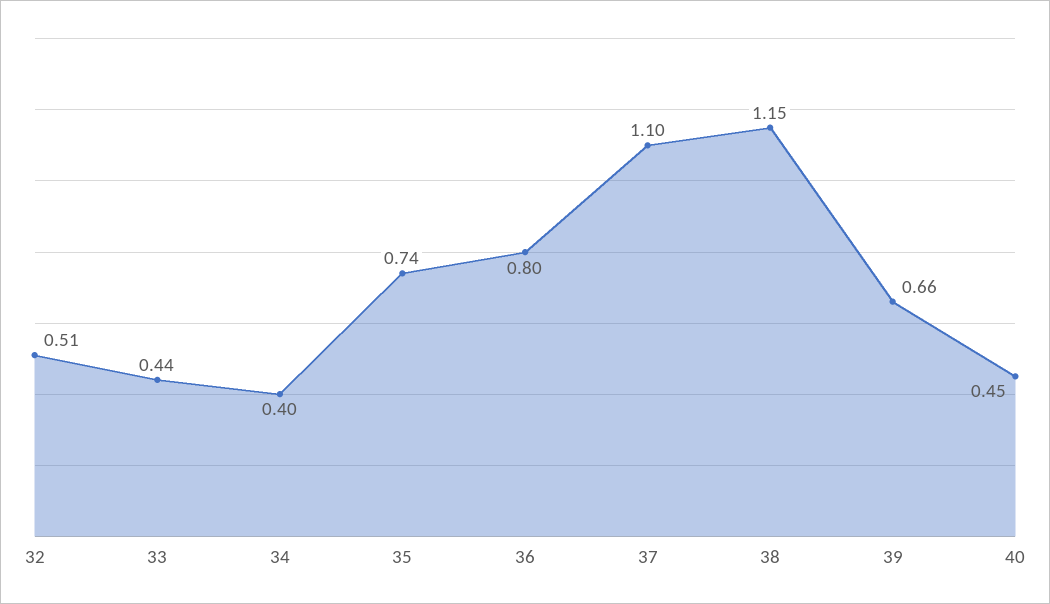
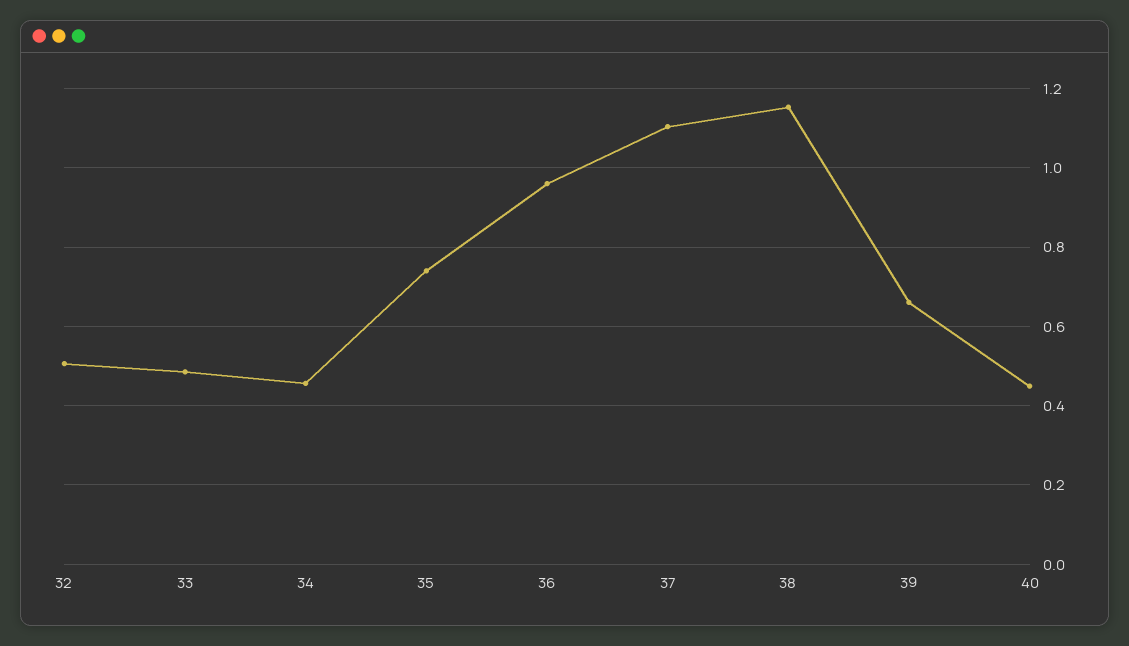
  {
    "32": 0.51,
-   "33": 0.44,
+   "33": 0.48,
-   "34": 0.4,
+   "34": 0.46,
    "35": 0.74,
-   "36": 0.8,
+   "36": 0.96,
    "37": 1.1,
    "38": 1.15,
    "39": 0.66,
    "40": 0.45
  }

